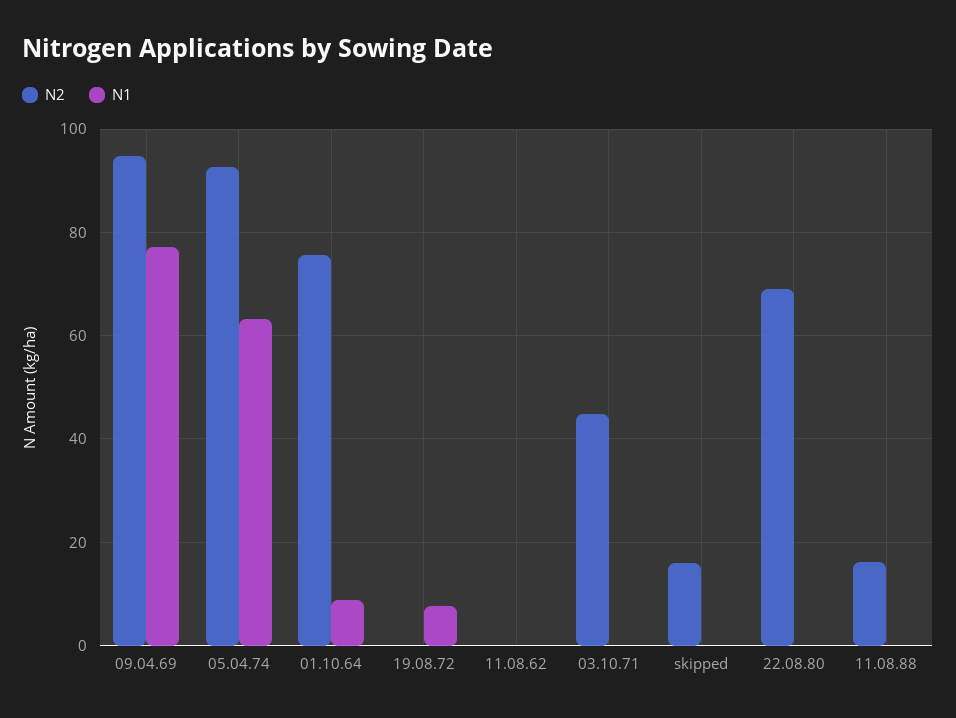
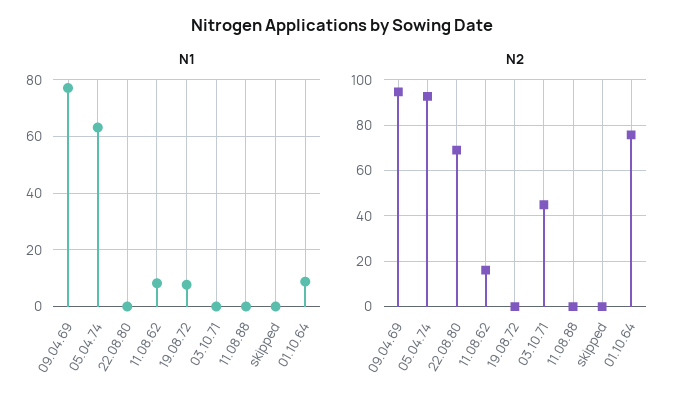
  {
    "N2": {
      "09.04.69": 94,
      "05.04.74": 92,
      "01.10.64": 76,
      "19.08.72": 0,
-     "11.08.62": 0,
+     "11.08.62": 15,
      "03.10.71": 44,
-     "skipped": 16,
+     "skipped": 0,
      "22.08.80": 70,
-     "11.08.88": 16
+     "11.08.88": 0
    },
    "N1": {
      "09.04.69": 78,
      "05.04.74": 64,
      "01.10.64": 8,
      "19.08.72": 8,
-     "11.08.62": 0,
+     "11.08.62": 7.5,
      "03.10.71": 0,
      "skipped": 0,
      "22.08.80": 0,
      "11.08.88": 0
    }
  }

